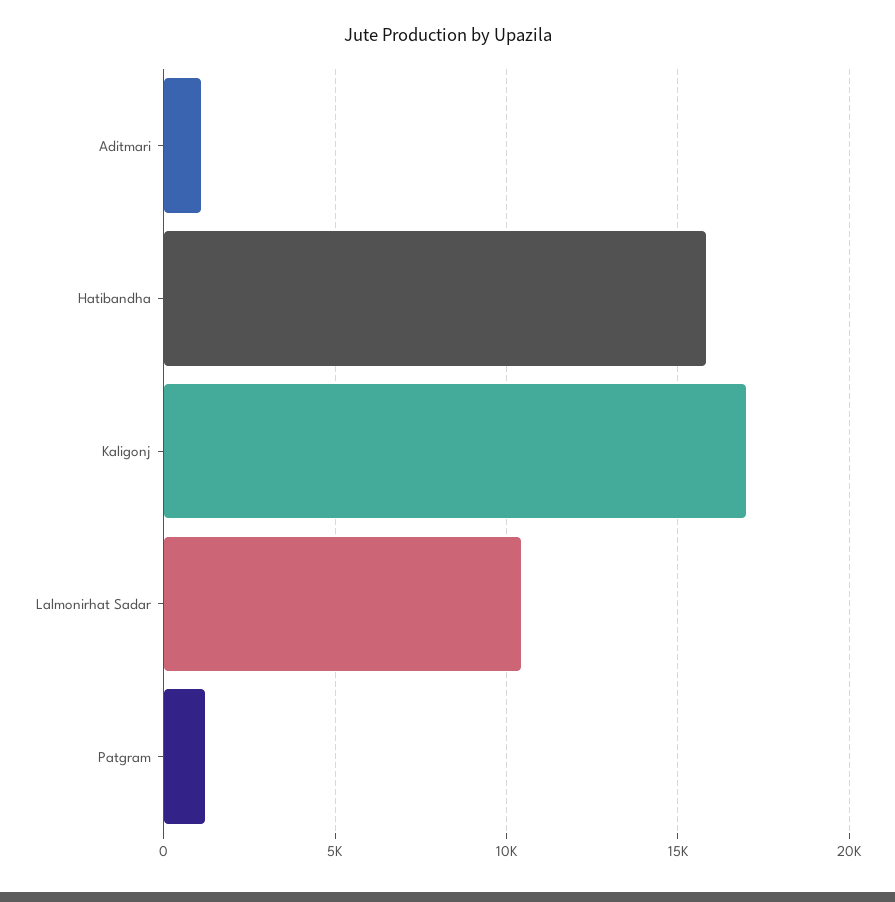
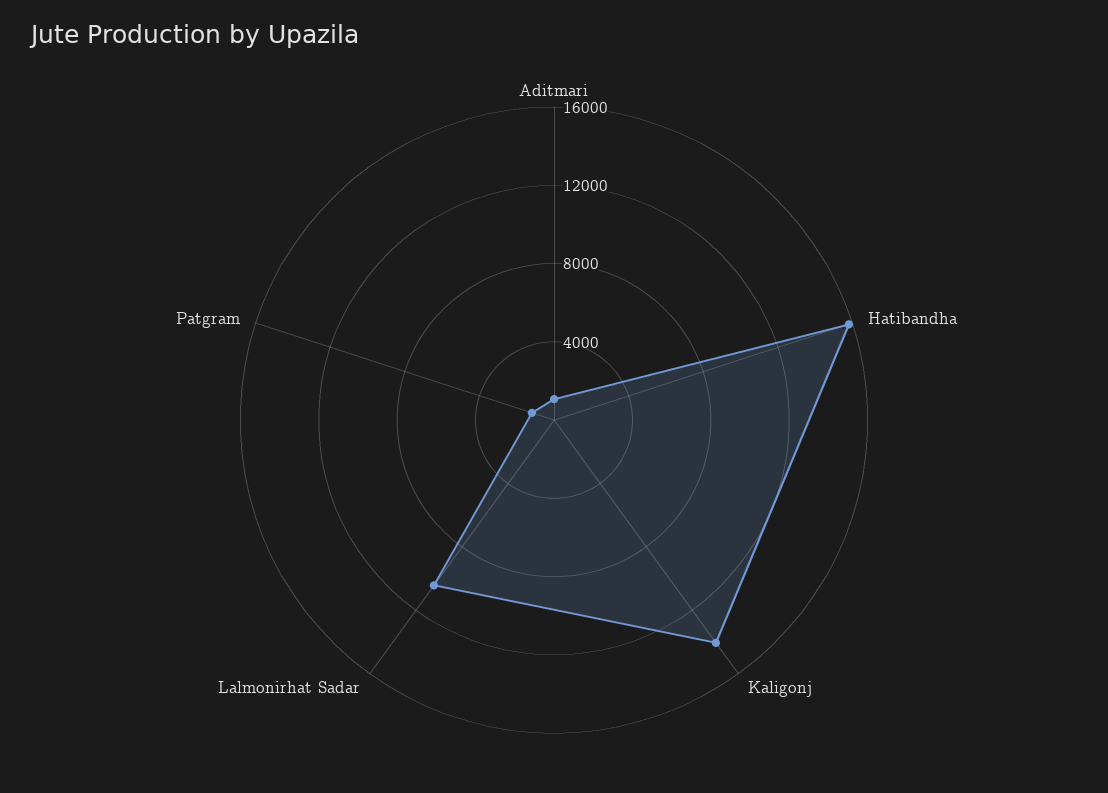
  {
    "Aditmari": 1000,
    "Hatibandha": 16000,
-   "Kaligonj": 17000,
+   "Kaligonj": 14000,
    "Lalmonirhat Sadar": 10500,
    "Patgram": 1000
  }

